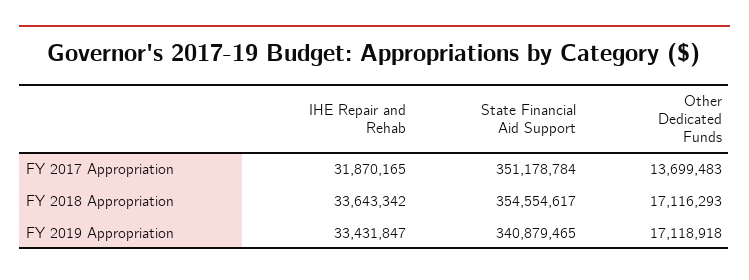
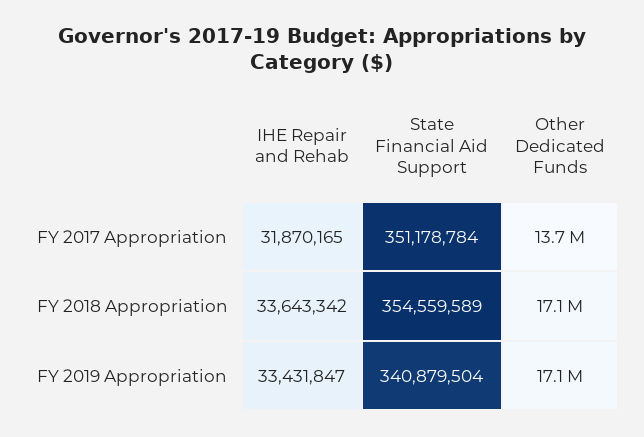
  {
    "IHE Repair and Rehab": {
      "FY 2017 Appropriation": 31870165,
      "FY 2018 Appropriation": 33643342,
      "FY 2019 Appropriation": 33431847
    },
    "State Financial Aid Support": {
      "FY 2017 Appropriation": 351178784,
-     "FY 2018 Appropriation": 354554617,
+     "FY 2018 Appropriation": 354559589,
-     "FY 2019 Appropriation": 340879465
+     "FY 2019 Appropriation": 340879504
    },
    "Other Dedicated Funds": {
      "FY 2017 Appropriation": 13699483,
      "FY 2018 Appropriation": 17116293,
      "FY 2019 Appropriation": 17118918
    }
  }

